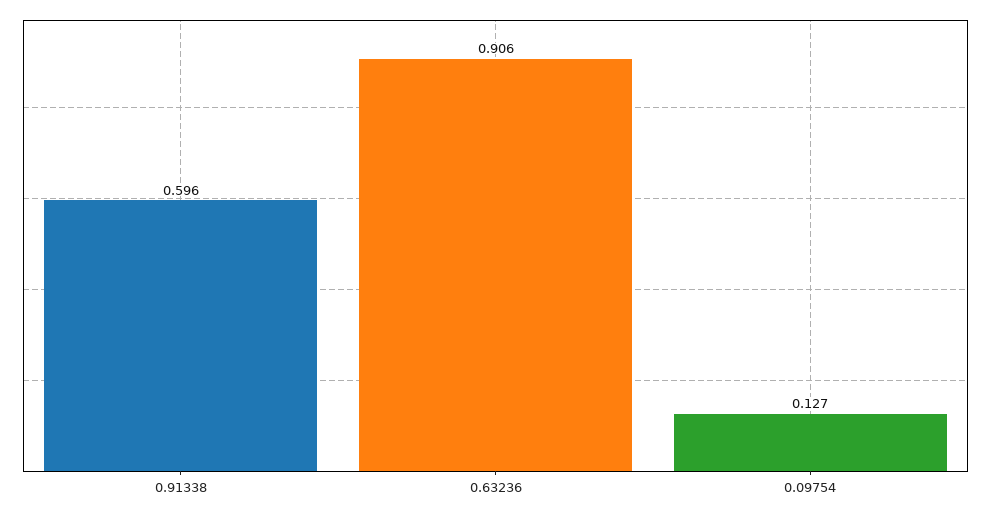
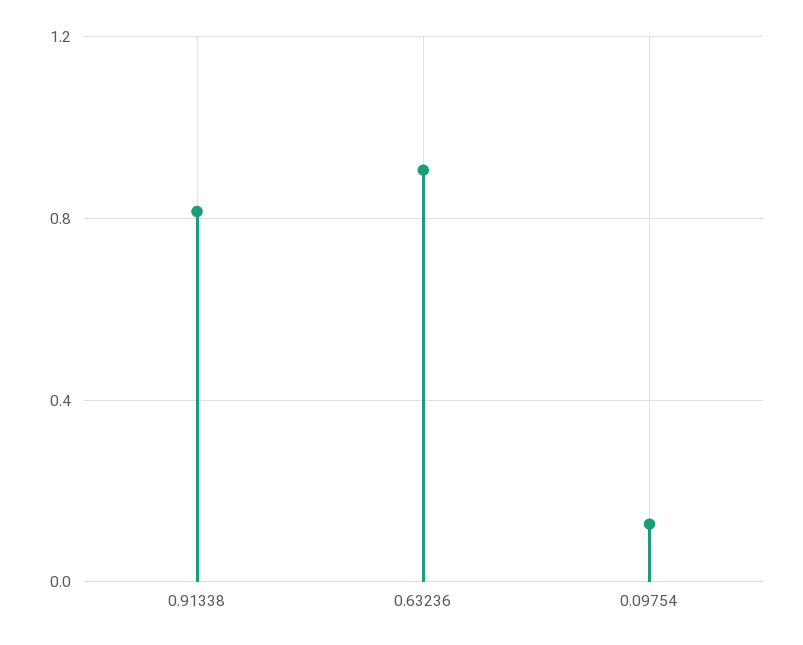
  {
-   "0.91338": 0.596,
+   "0.91338": 0.8,
    "0.63236": 0.906,
    "0.09754": 0.127
  }

